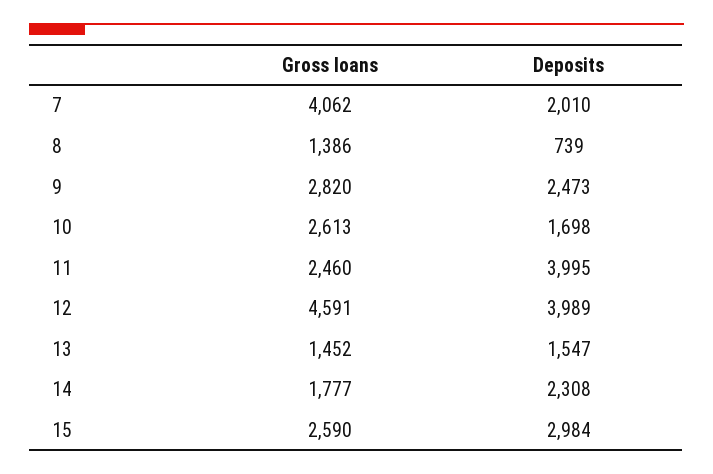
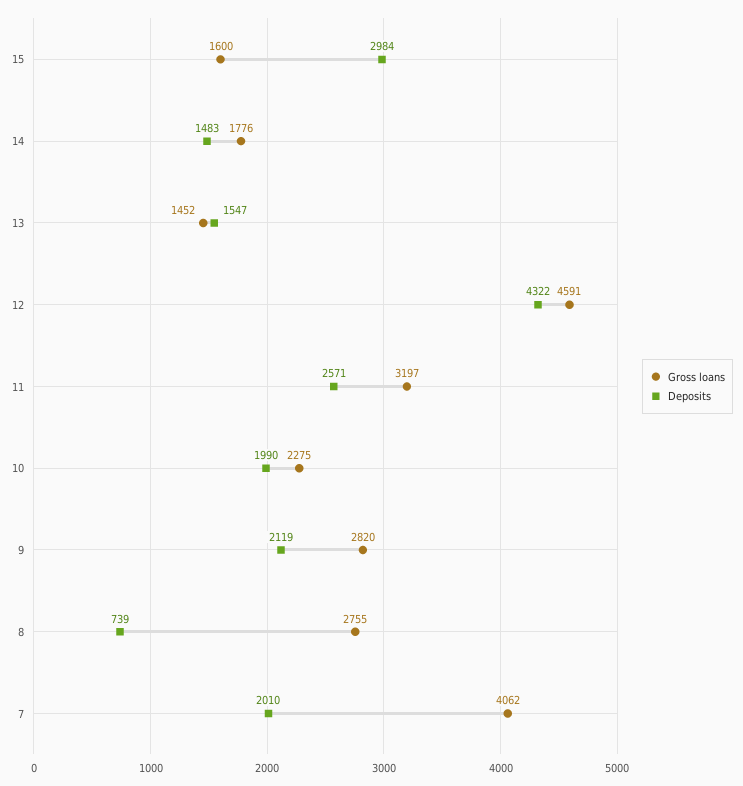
  {
    "Gross loans": {
      "7": 4062,
-     "8": 1386,
+     "8": 2755,
      "9": 2820,
-     "10": 2613,
+     "10": 2275,
-     "11": 2460,
+     "11": 3197,
      "12": 4591,
      "13": 1452,
-     "14": 1777,
+     "14": 1776,
-     "15": 2590
+     "15": 1600
    },
    "Deposits": {
      "7": 2010,
      "8": 739,
-     "9": 2473,
+     "9": 2119,
-     "10": 1698,
+     "10": 1990,
-     "11": 3995,
+     "11": 2571,
-     "12": 3989,
+     "12": 4322,
      "13": 1547,
-     "14": 2308,
+     "14": 1483,
      "15": 2984
    }
  }

